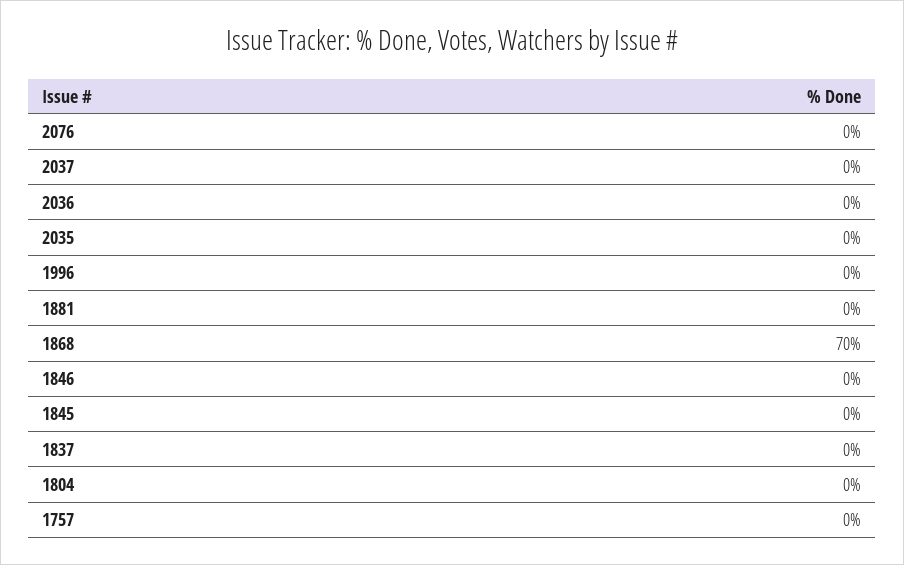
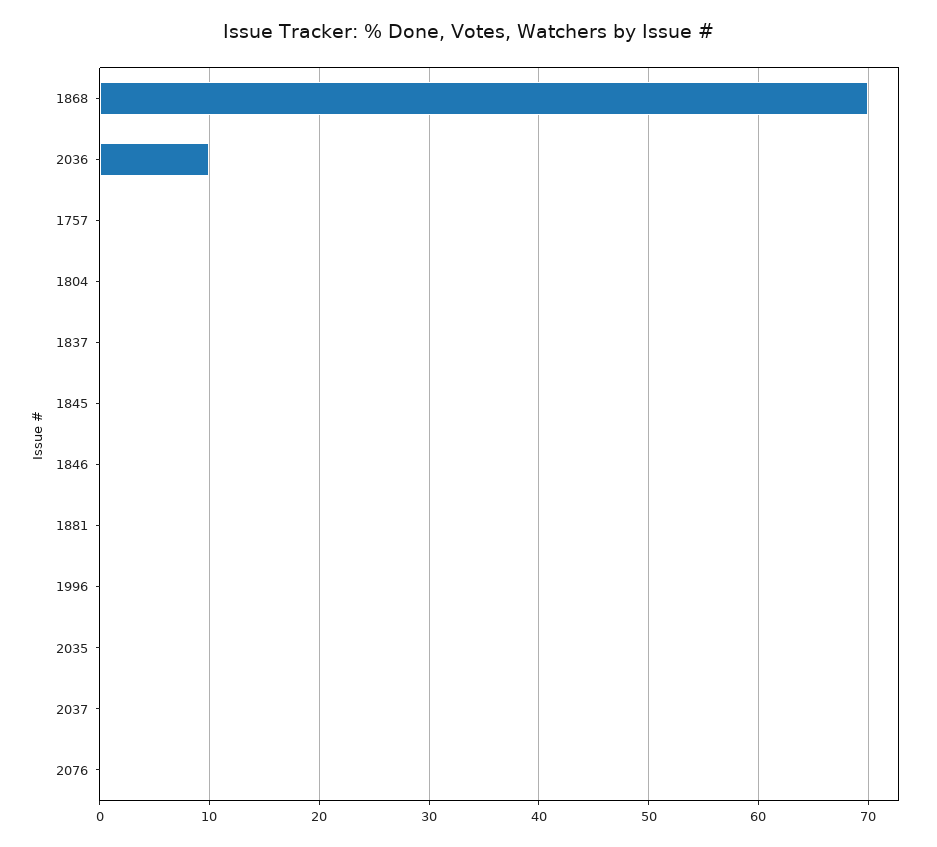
  {
    "2076": 0,
    "2037": 0,
-   "2036": 0,
+   "2036": 10,
    "2035": 0,
    "1996": 0,
    "1881": 0,
    "1868": 70,
    "1846": 0,
    "1845": 0,
    "1837": 0,
    "1804": 0,
    "1757": 0
  }

